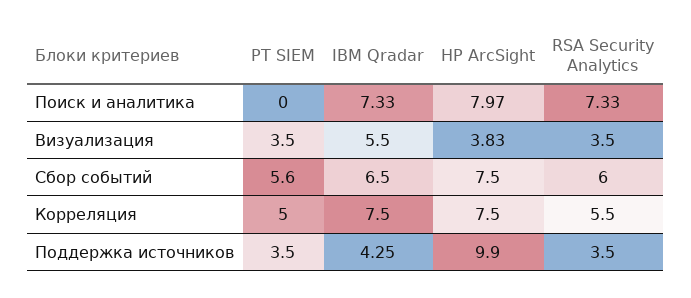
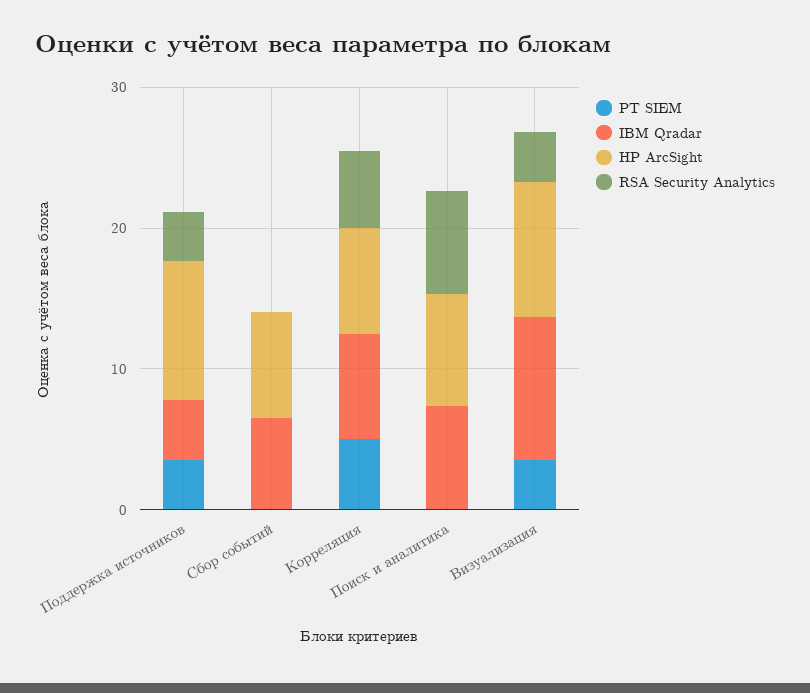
  {
    "PT SIEM": {
      "Поиск и аналитика": 0,
      "Визуализация": 3.5,
-     "Сбор событий": 5.6,
+     "Сбор событий": 0,
      "Корреляция": 5,
      "Поддержка источников": 3.5
    },
    "IBM Qradar": {
      "Поиск и аналитика": 7.33,
-     "Визуализация": 5.5,
+     "Визуализация": 10,
      "Сбор событий": 6.5,
      "Корреляция": 7.5,
      "Поддержка источников": 4.25
    },
    "HP ArcSight": {
      "Поиск и аналитика": 7.97,
-     "Визуализация": 3.83,
+     "Визуализация": 10,
      "Сбор событий": 7.5,
      "Корреляция": 7.5,
      "Поддержка источников": 9.9
    },
    "RSA Security Analytics": {
      "Поиск и аналитика": 7.33,
      "Визуализация": 3.5,
-     "Сбор событий": 6,
+     "Сбор событий": 0,
      "Корреляция": 5.5,
      "Поддержка источников": 3.5
    }
  }

